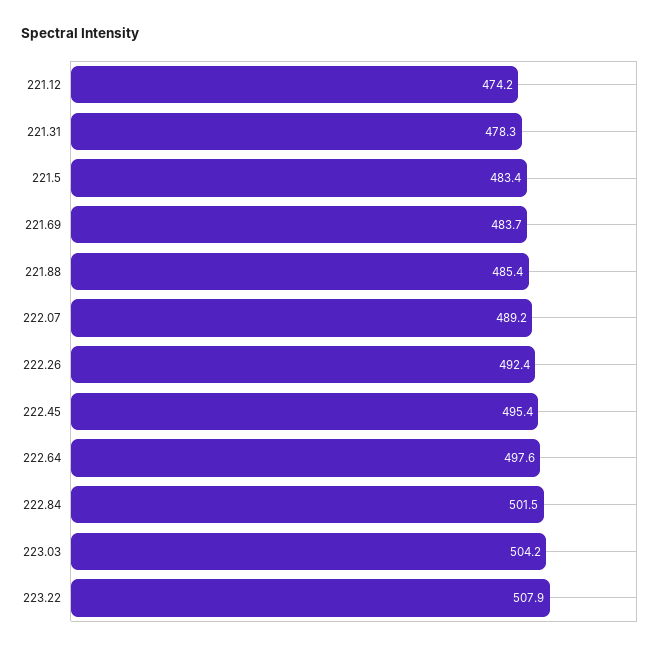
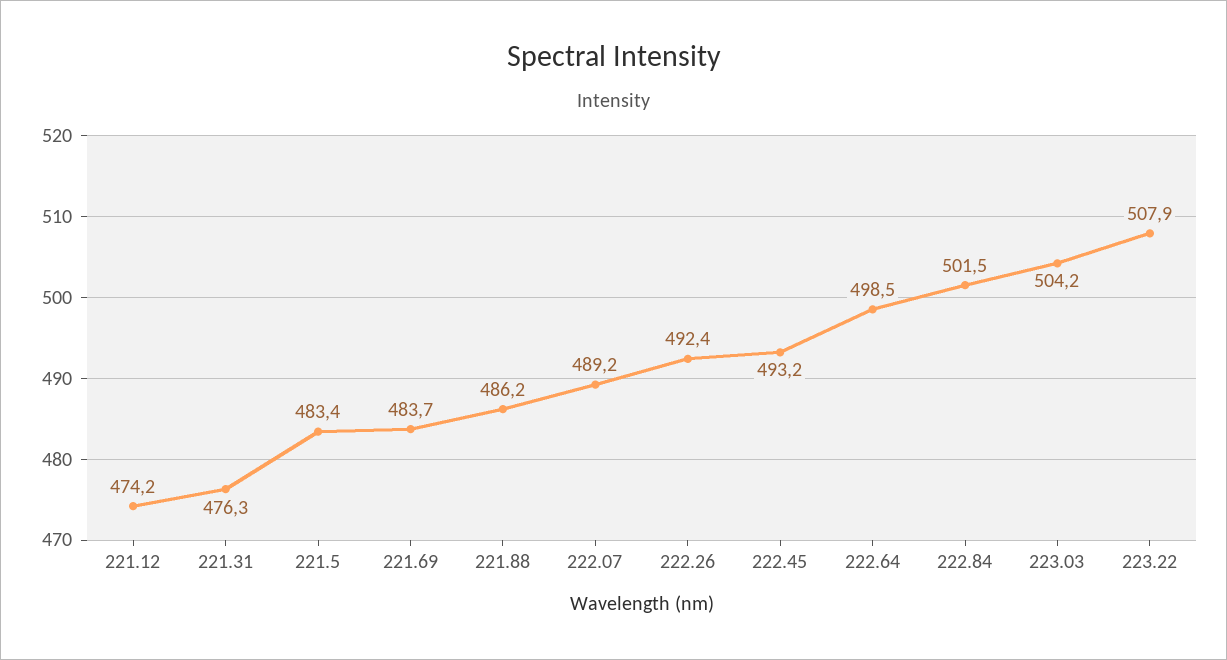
  {
    "221.12": 474.2,
-   "221.31": 478.3,
+   "221.31": 476.3,
    "221.5": 483.4,
    "221.69": 483.7,
-   "221.88": 485.4,
+   "221.88": 486.2,
    "222.07": 489.2,
    "222.26": 492.4,
-   "222.45": 495.4,
+   "222.45": 493.2,
-   "222.64": 497.6,
+   "222.64": 498.5,
    "222.84": 501.5,
    "223.03": 504.2,
    "223.22": 507.9
  }

